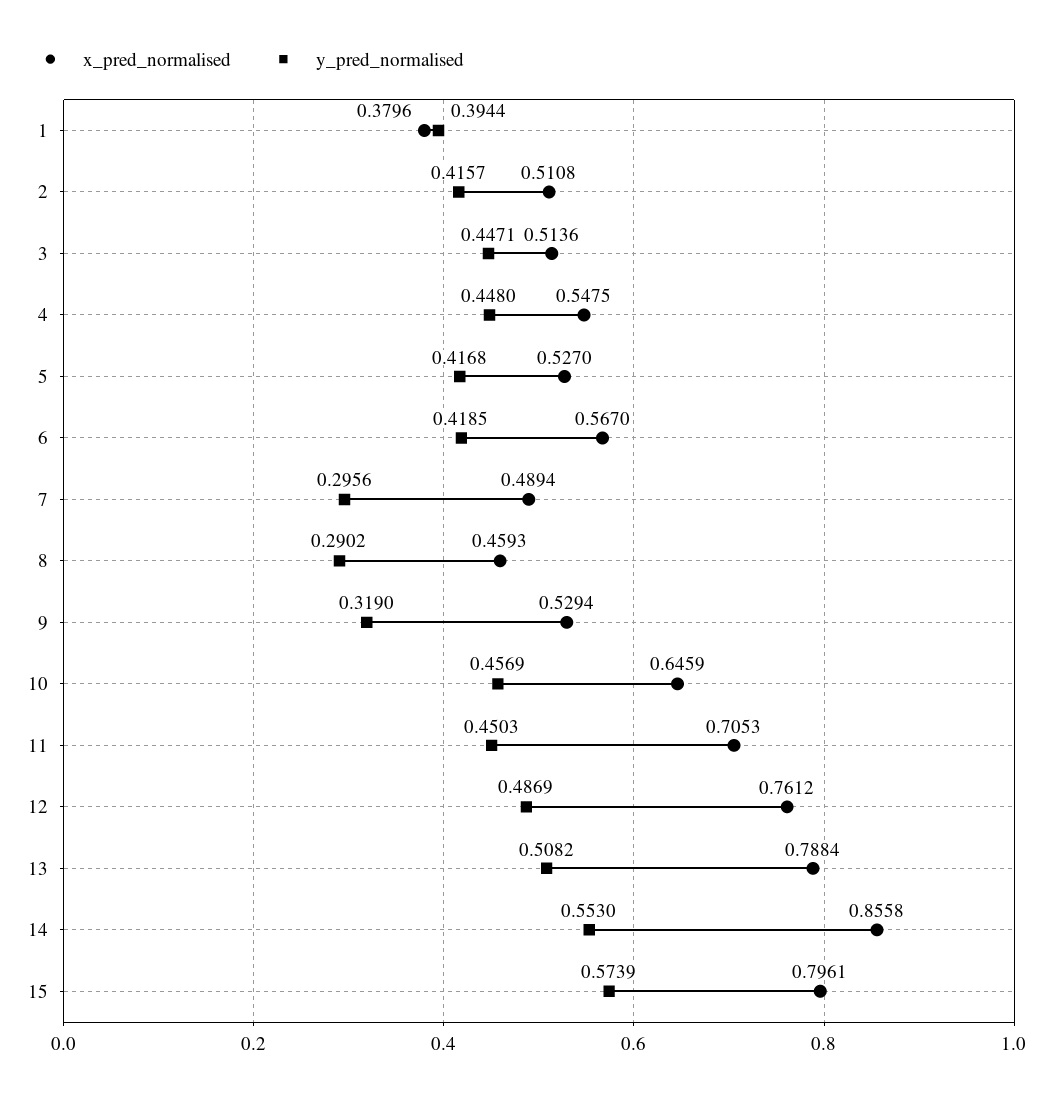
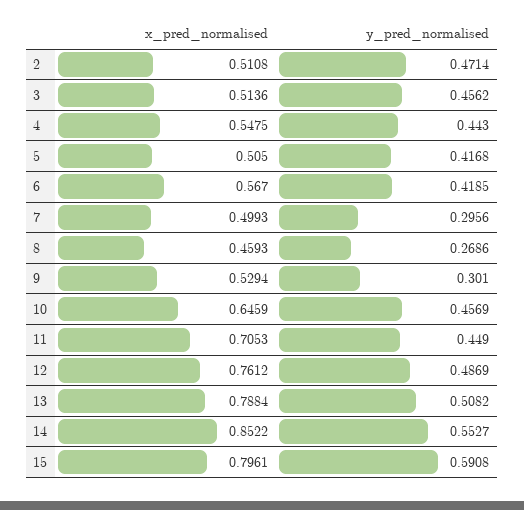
  {
    "x_pred_normalised": {
-     "1": 0.3796,
      "2": 0.5108,
      "3": 0.5136,
      "4": 0.5475,
-     "5": 0.527,
+     "5": 0.505,
      "6": 0.567,
-     "7": 0.4894,
+     "7": 0.4993,
      "8": 0.4593,
      "9": 0.5294,
      "10": 0.6459,
      "11": 0.7053,
      "12": 0.7612,
      "13": 0.7884,
-     "14": 0.8558,
+     "14": 0.8522,
      "15": 0.7961
    },
    "y_pred_normalised": {
-     "1": 0.3944,
-     "2": 0.4157,
+     "2": 0.4714,
-     "3": 0.4471,
+     "3": 0.4562,
-     "4": 0.448,
+     "4": 0.443,
      "5": 0.4168,
      "6": 0.4185,
      "7": 0.2956,
-     "8": 0.2902,
+     "8": 0.2686,
-     "9": 0.319,
+     "9": 0.301,
      "10": 0.4569,
-     "11": 0.4503,
+     "11": 0.449,
      "12": 0.4869,
      "13": 0.5082,
-     "14": 0.553,
+     "14": 0.5527,
-     "15": 0.5739
+     "15": 0.5908
    }
  }

